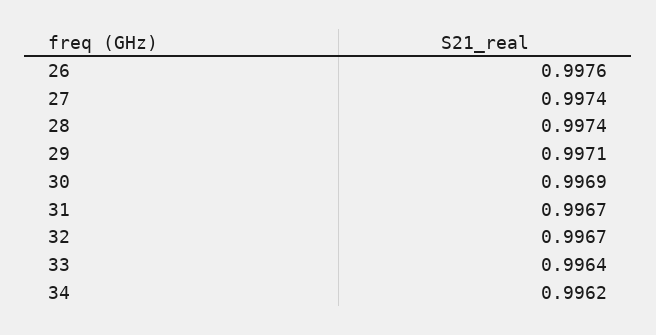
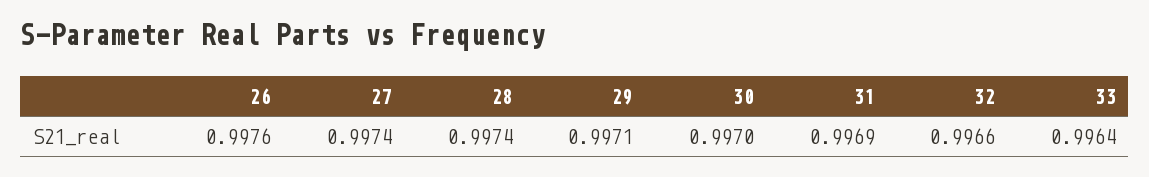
  {
    "26": 0.9976,
    "27": 0.9974,
    "28": 0.9974,
    "29": 0.9971,
-   "30": 0.9969,
+   "30": 0.997,
-   "31": 0.9967,
+   "31": 0.9969,
-   "32": 0.9967,
+   "32": 0.9966,
-   "33": 0.9964,
+   "33": 0.9964
-   "34": 0.9962
  }

